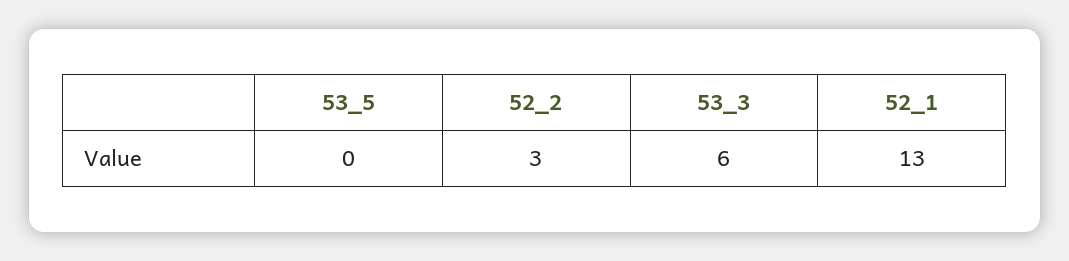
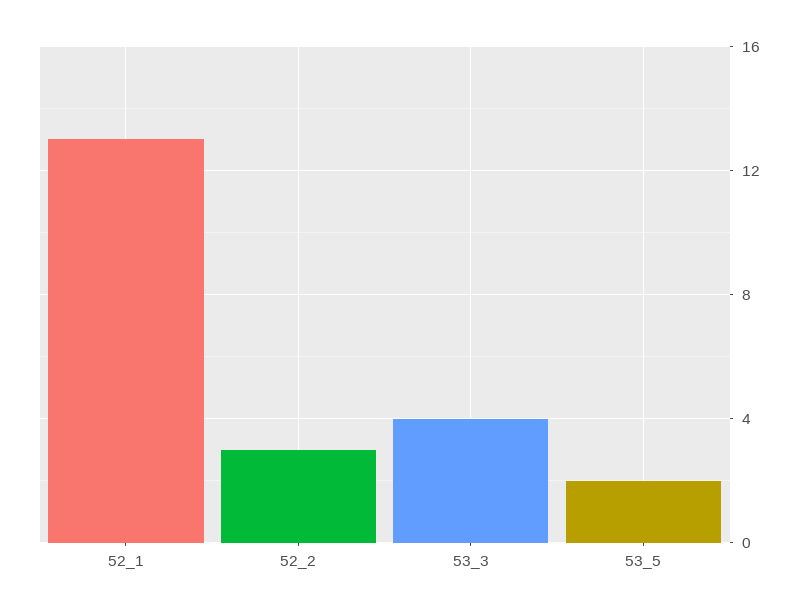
  {
-   "53_5": 0,
+   "53_5": 2,
    "52_2": 3,
-   "53_3": 6,
+   "53_3": 4,
    "52_1": 13
  }

